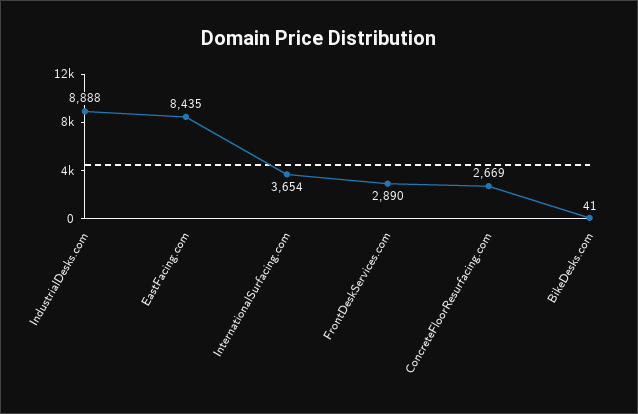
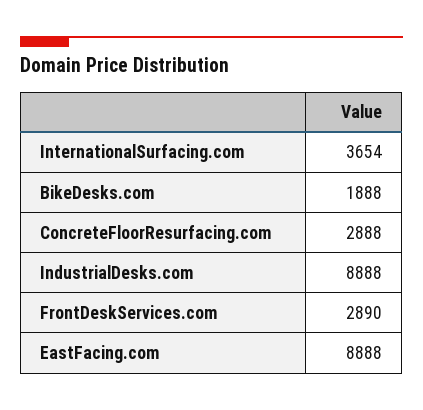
  {
    "IndustrialDesks.com": 8888,
-   "EastFacing.com": 8435,
+   "EastFacing.com": 8888,
    "InternationalSurfacing.com": 3654,
    "FrontDeskServices.com": 2890,
-   "ConcreteFloorResurfacing.com": 2669,
+   "ConcreteFloorResurfacing.com": 2888,
-   "BikeDesks.com": 41
+   "BikeDesks.com": 1888
  }

